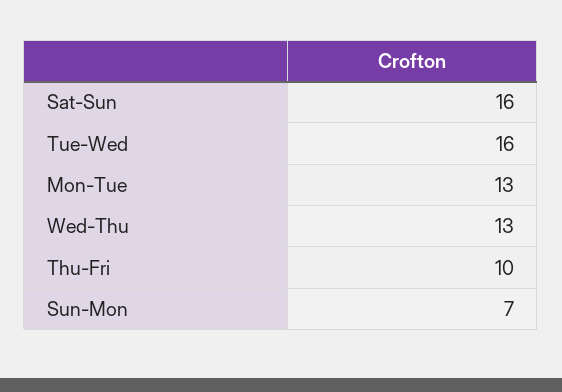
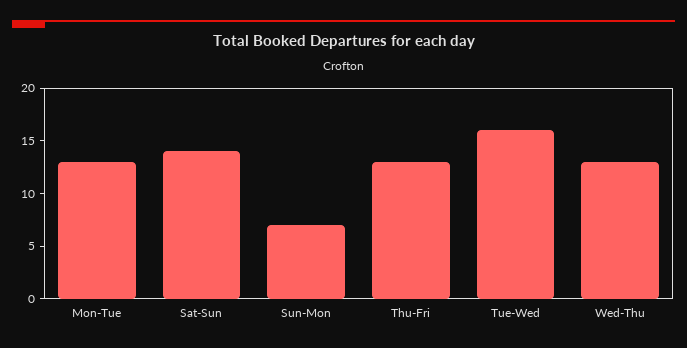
  {
-   "Sat-Sun": 16,
+   "Sat-Sun": 14,
    "Tue-Wed": 16,
    "Mon-Tue": 13,
    "Wed-Thu": 13,
-   "Thu-Fri": 10,
+   "Thu-Fri": 13,
    "Sun-Mon": 7
  }

